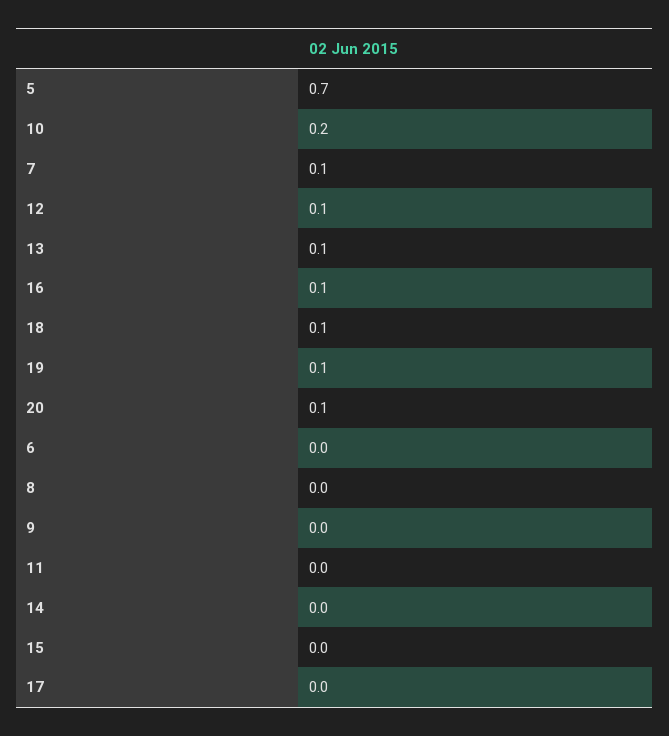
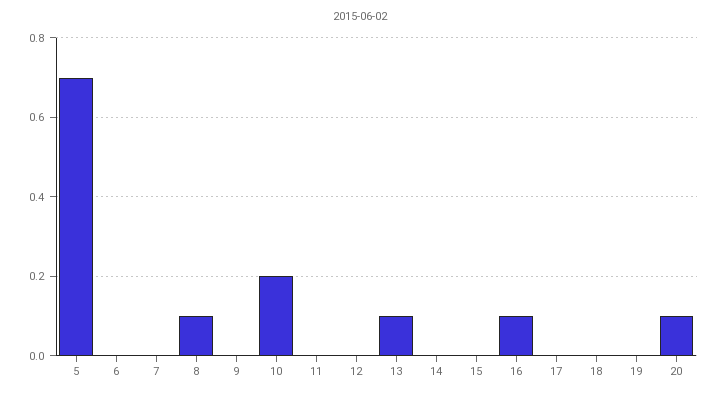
  {
    "5": 0.7,
    "10": 0.2,
-   "7": 0.1,
+   "7": 0,
-   "12": 0.1,
+   "12": 0,
    "13": 0.1,
    "16": 0.1,
-   "18": 0.1,
+   "18": 0,
-   "19": 0.1,
+   "19": 0,
    "20": 0.1,
    "6": 0,
-   "8": 0,
+   "8": 0.1,
    "9": 0,
    "11": 0,
    "14": 0,
    "15": 0,
    "17": 0
  }

